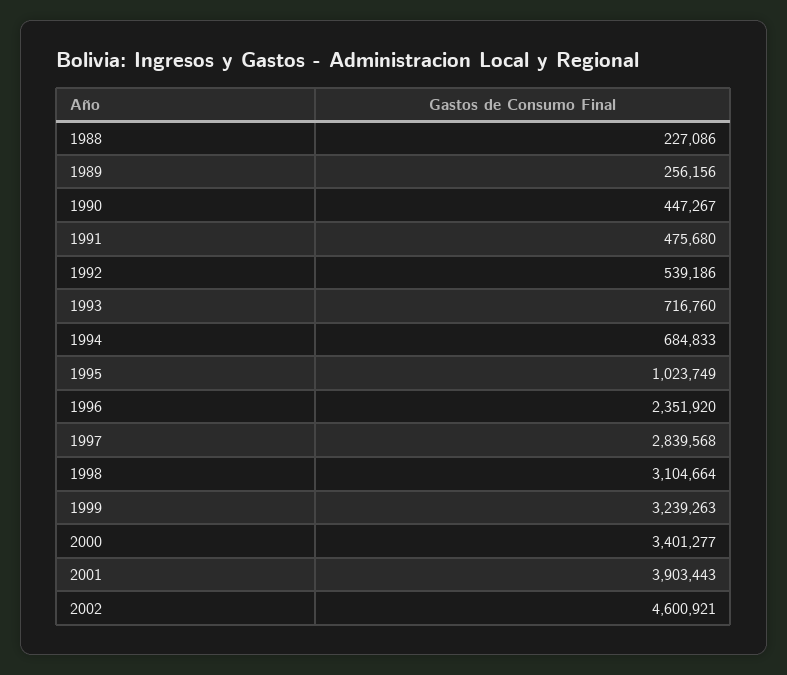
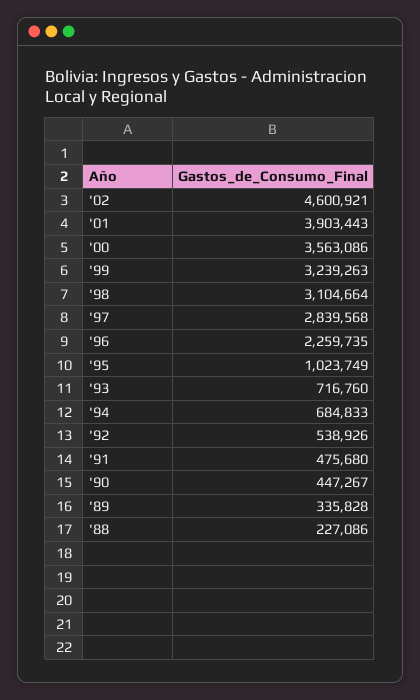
  {
    "1988": 227086,
-   "1989": 256156,
+   "1989": 335828,
    "1990": 447267,
    "1991": 475680,
-   "1992": 539186,
+   "1992": 538926,
    "1993": 716760,
    "1994": 684833,
    "1995": 1023749,
-   "1996": 2351920,
+   "1996": 2259735,
    "1997": 2839568,
    "1998": 3104664,
    "1999": 3239263,
-   "2000": 3401277,
+   "2000": 3563086,
    "2001": 3903443,
    "2002": 4600921
  }

